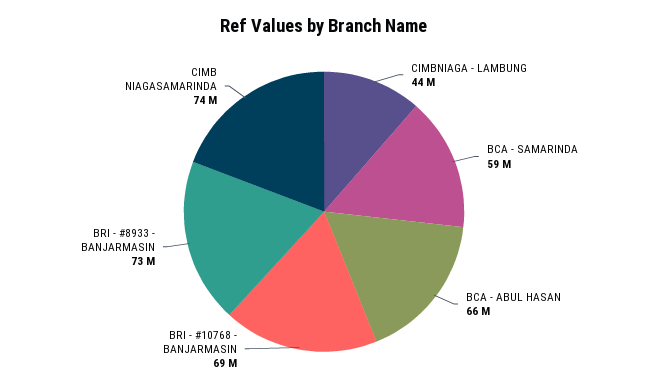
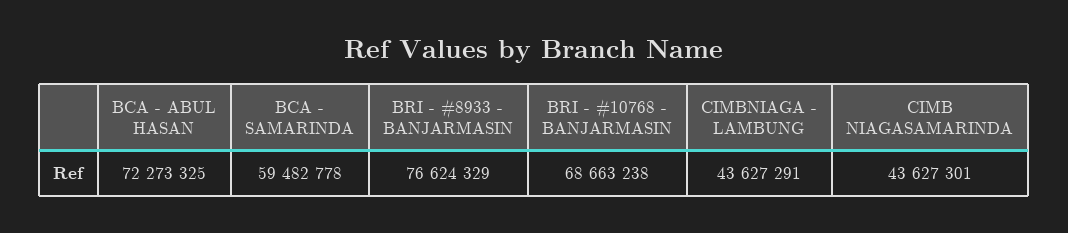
  {
    "CIMBNIAGA - LAMBUNG": 43627291,
    "BCA - SAMARINDA": 59482778,
-   "BCA - ABUL HASAN": 66000000,
+   "BCA - ABUL HASAN": 72273325,
    "BRI - #10768 - BANJARMASIN": 68663238,
-   "BRI - #8933 - BANJARMASIN": 73000000,
+   "BRI - #8933 - BANJARMASIN": 76624329,
-   "CIMB NIAGASAMARINDA": 74000000
+   "CIMB NIAGASAMARINDA": 43627301
  }

